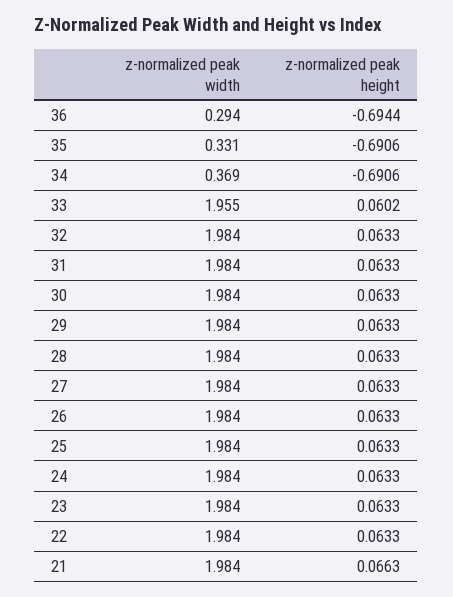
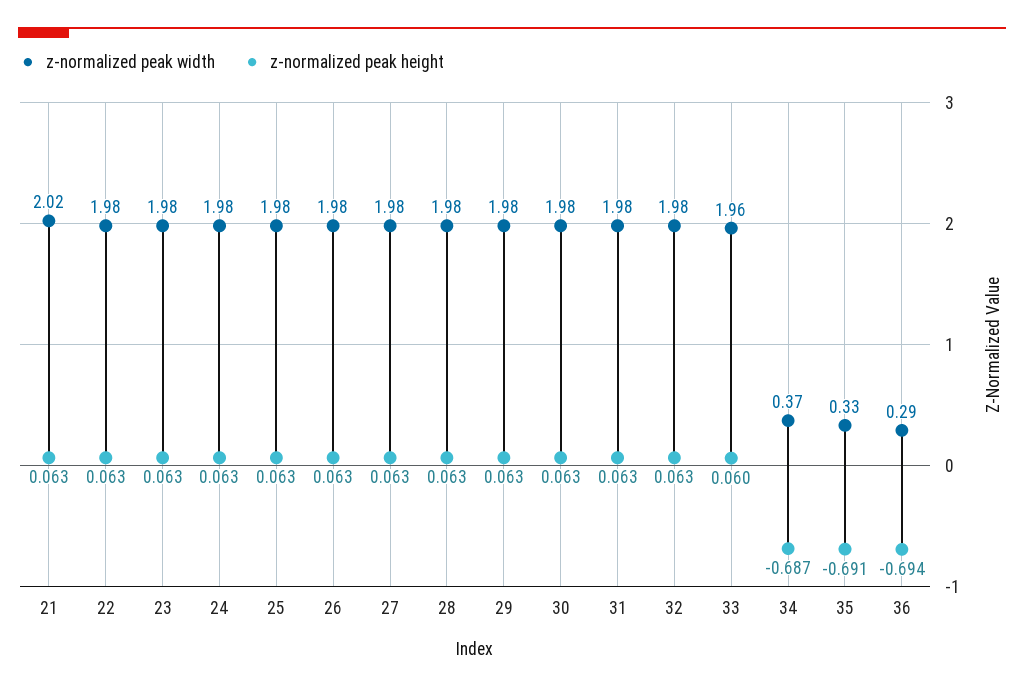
  {
    "z-normalized peak width": {
      "36": 0.294,
      "35": 0.331,
      "34": 0.369,
      "33": 1.955,
      "32": 1.984,
      "31": 1.984,
      "30": 1.984,
      "29": 1.984,
      "28": 1.984,
      "27": 1.984,
      "26": 1.984,
      "25": 1.984,
      "24": 1.984,
      "23": 1.984,
      "22": 1.984,
-     "21": 1.984
+     "21": 2.02
    },
    "z-normalized peak height": {
      "36": -0.6944,
      "35": -0.6906,
-     "34": -0.6906,
+     "34": -0.687,
      "33": 0.0602,
      "32": 0.0633,
      "31": 0.0633,
      "30": 0.0633,
      "29": 0.0633,
      "28": 0.0633,
      "27": 0.0633,
      "26": 0.0633,
      "25": 0.0633,
      "24": 0.0633,
      "23": 0.0633,
      "22": 0.0633,
-     "21": 0.0663
+     "21": 0.063
    }
  }

